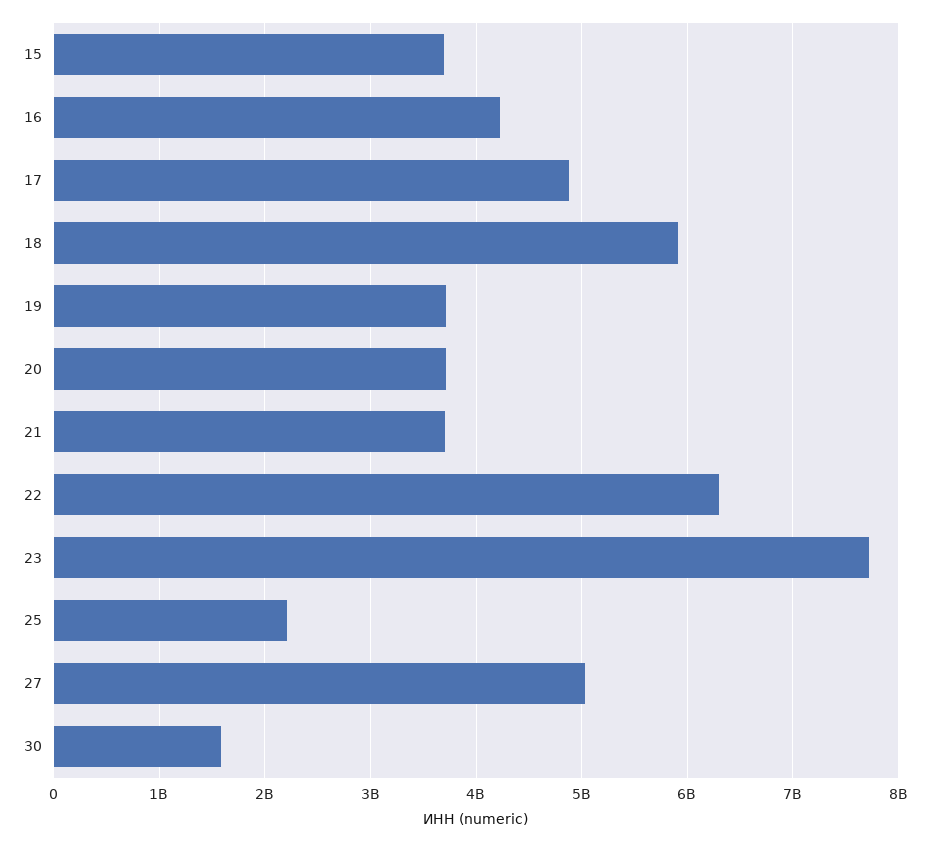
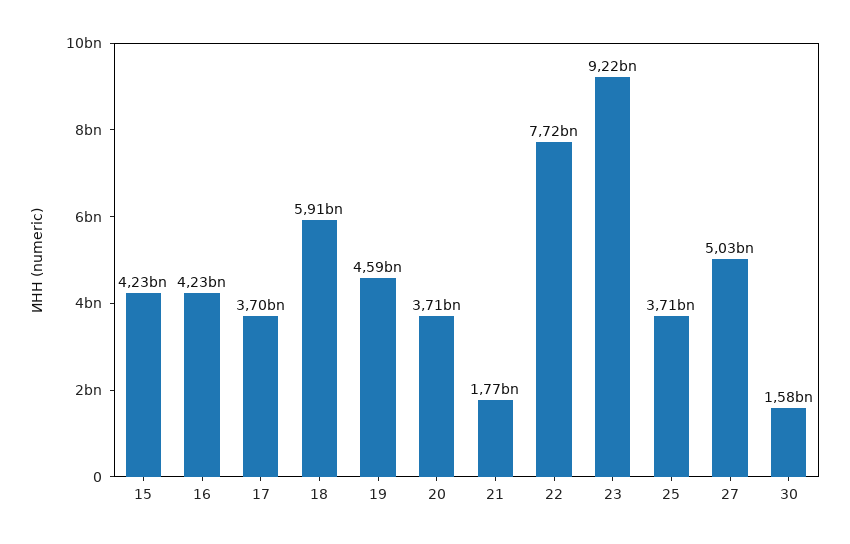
  {
-   "15": 3700000000,
+   "15": 4230000000,
    "16": 4230000000,
-   "17": 4900000000,
+   "17": 3700000000,
    "18": 5910000000,
-   "19": 3700000000,
+   "19": 4590000000,
    "20": 3710000000,
-   "21": 3700000000,
+   "21": 1770000000,
-   "22": 6300000000,
+   "22": 7720000000,
-   "23": 7700000000,
+   "23": 9220000000,
-   "25": 2200000000,
+   "25": 3710000000,
    "27": 5030000000,
    "30": 1580000000
  }

